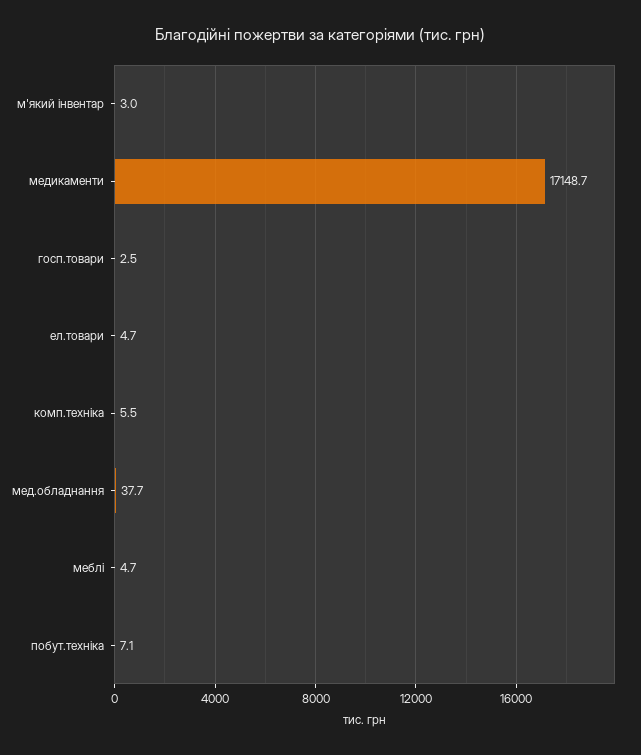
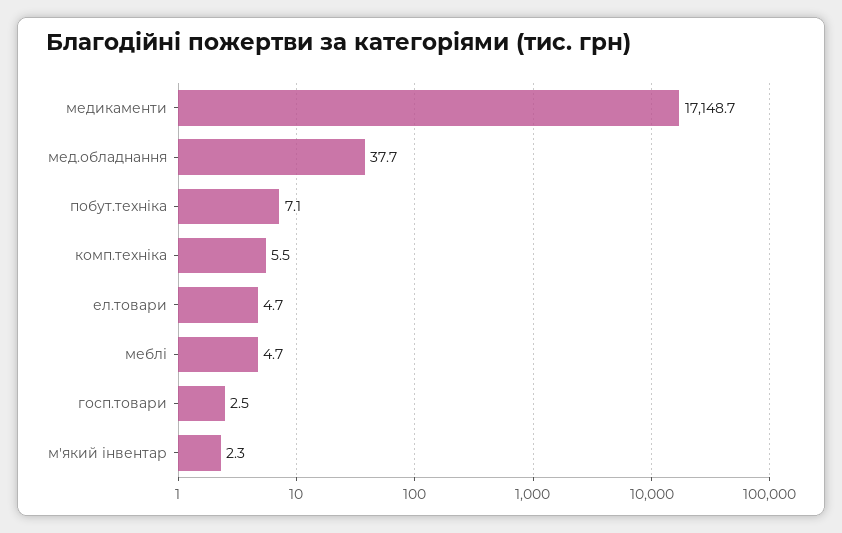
  {
-   "м'який інвентар": 3,
+   "м'який інвентар": 2.3,
    "медикаменти": 17148.7,
    "госп.товари": 2.5,
    "ел.товари": 4.7,
    "комп.техніка": 5.5,
    "мед.обладнання": 37.7,
    "меблі": 4.7,
    "побут.техніка": 7.1
  }

